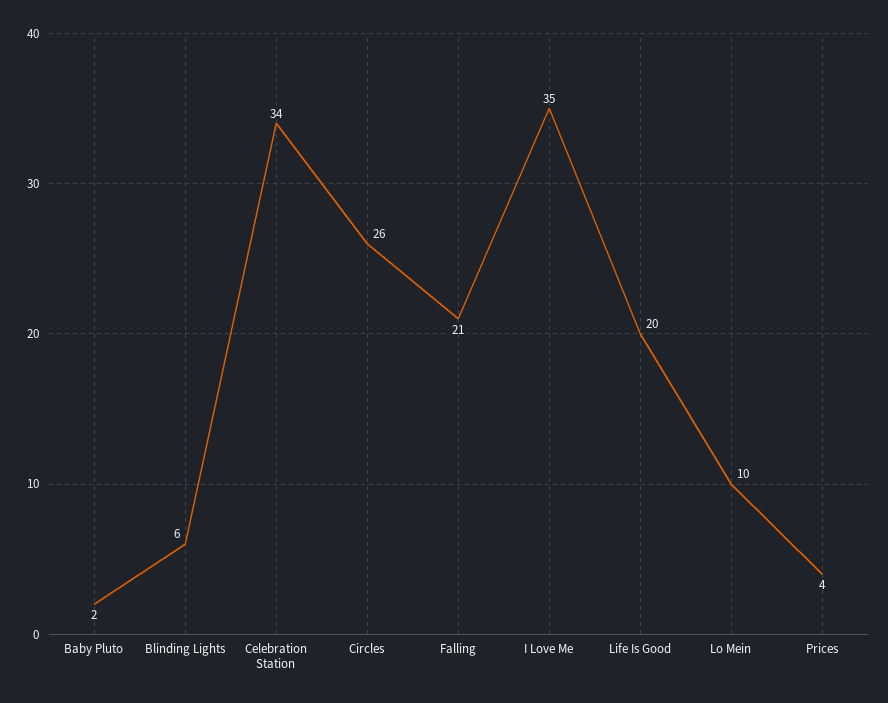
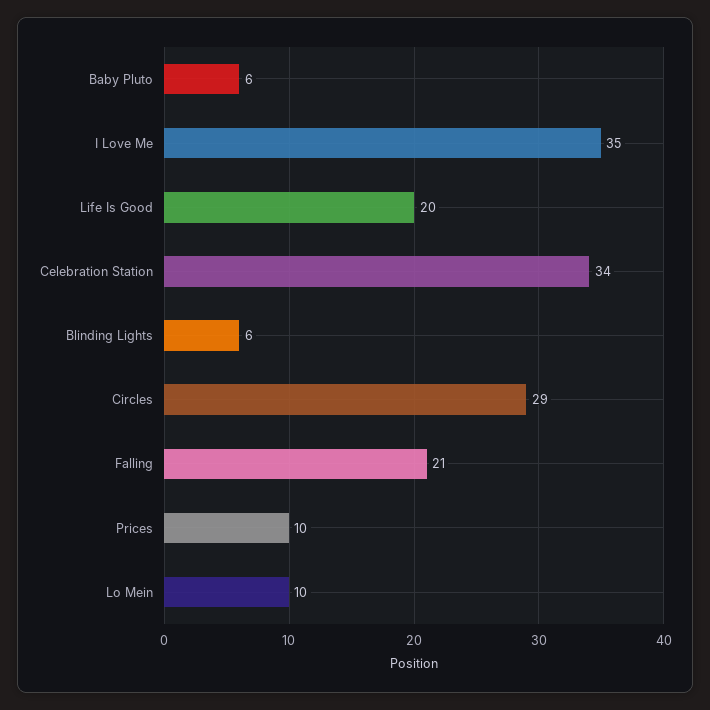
  {
-   "Baby Pluto": 2,
+   "Baby Pluto": 6,
    "Blinding Lights": 6,
    "Celebration Station": 34,
-   "Circles": 26,
+   "Circles": 29,
    "Falling": 21,
    "I Love Me": 35,
    "Life Is Good": 20,
    "Lo Mein": 10,
-   "Prices": 4
+   "Prices": 10
  }

